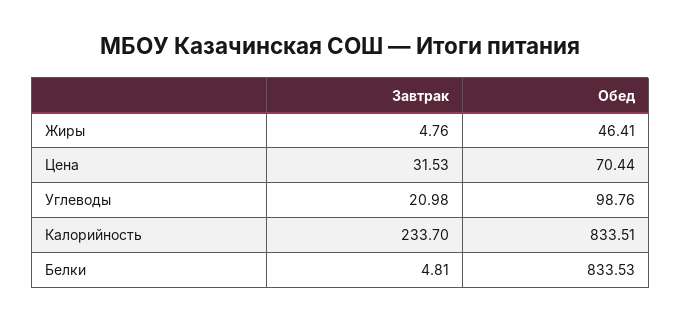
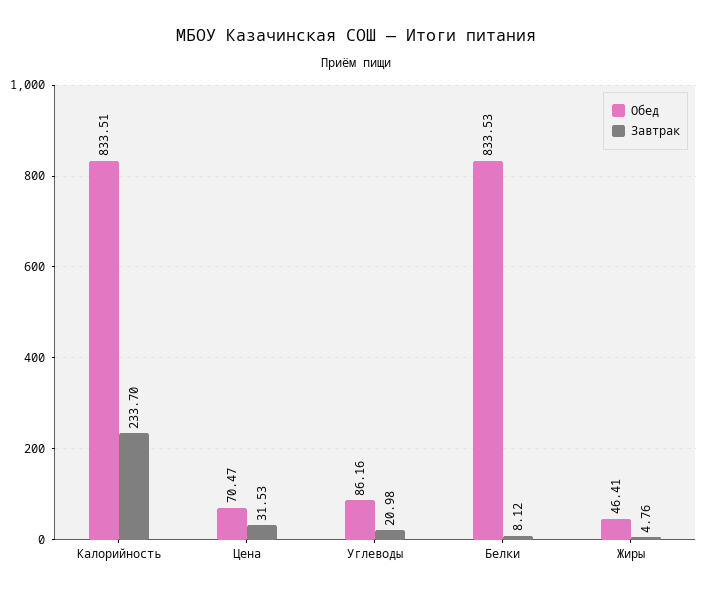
  {
    "Завтрак": {
      "Жиры": 4.76,
      "Цена": 31.53,
      "Углеводы": 20.98,
      "Калорийность": 233.7,
-     "Белки": 4.81
+     "Белки": 8.12
    },
    "Обед": {
      "Жиры": 46.41,
-     "Цена": 70.44,
+     "Цена": 70.47,
-     "Углеводы": 98.76,
+     "Углеводы": 86.16,
      "Калорийность": 833.51,
      "Белки": 833.53
    }
  }

